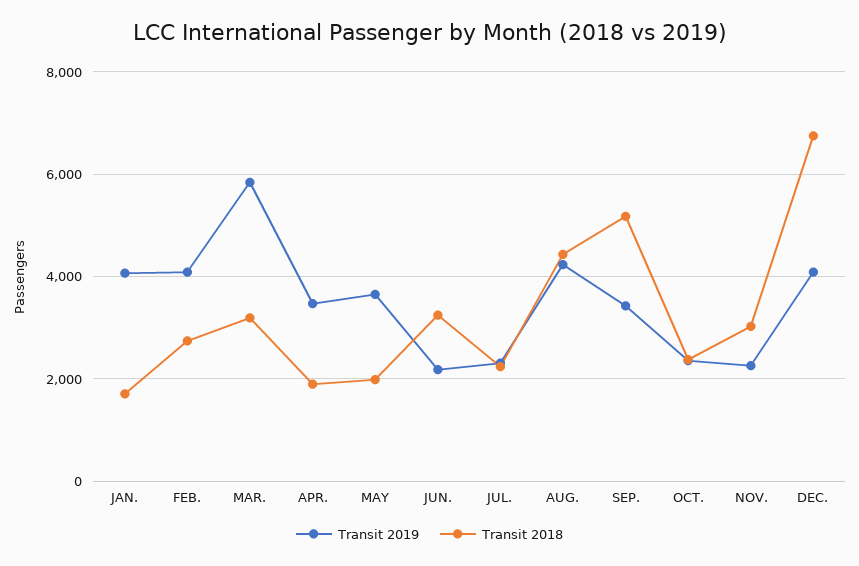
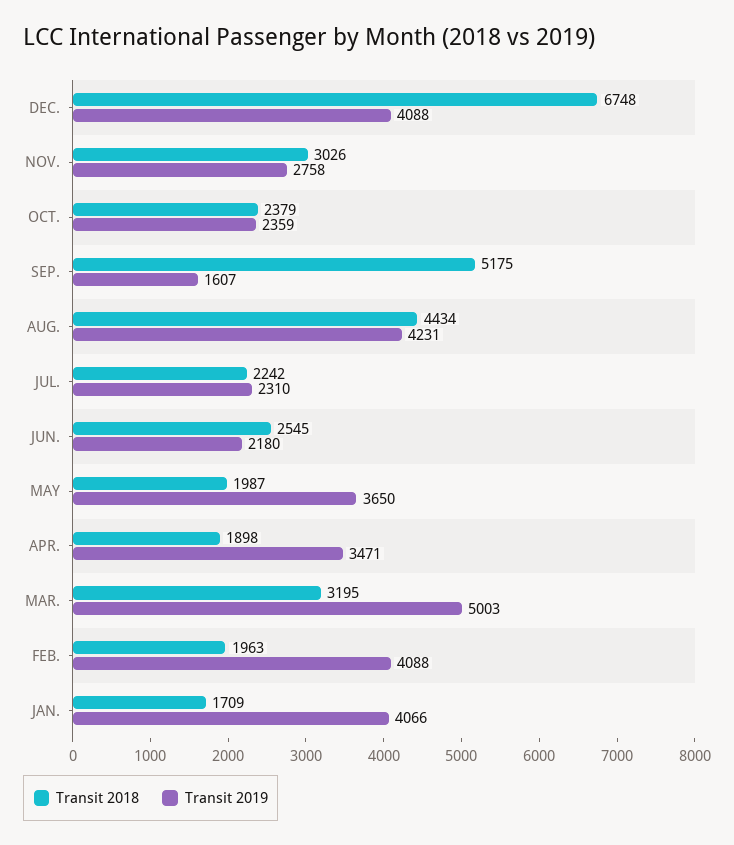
  {
    "Transit 2019": {
      "JAN.": 4066,
      "FEB.": 4088,
-     "MAR.": 5800,
+     "MAR.": 5003,
      "APR.": 3471,
      "MAY": 3650,
      "JUN.": 2180,
      "JUL.": 2310,
      "AUG.": 4231,
-     "SEP.": 3400,
+     "SEP.": 1607,
      "OCT.": 2359,
-     "NOV.": 2200,
+     "NOV.": 2758,
      "DEC.": 4088
    },
    "Transit 2018": {
      "JAN.": 1709,
-     "FEB.": 2800,
+     "FEB.": 1963,
      "MAR.": 3195,
      "APR.": 1898,
      "MAY": 1987,
-     "JUN.": 3200,
+     "JUN.": 2545,
      "JUL.": 2242,
      "AUG.": 4434,
      "SEP.": 5175,
      "OCT.": 2379,
      "NOV.": 3026,
      "DEC.": 6748
    }
  }

